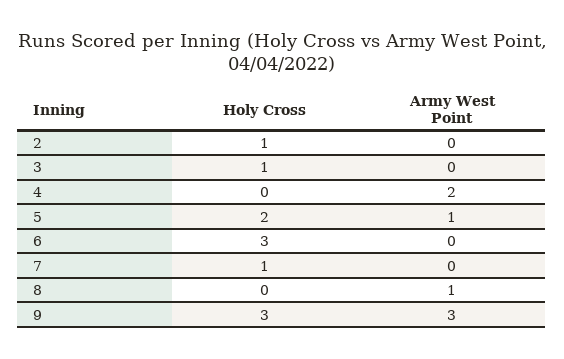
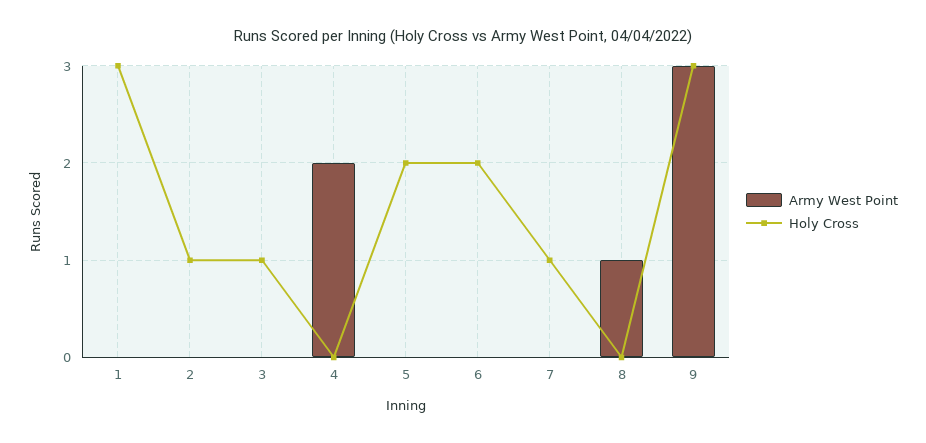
  {
    "Holy Cross": {
      "2": 1,
      "3": 1,
      "4": 0,
      "5": 2,
-     "6": 3,
+     "6": 2,
      "7": 1,
      "8": 0,
-     "9": 3
+     "9": 3,
+     "1": 3
    },
    "Army West Point": {
      "2": 0,
      "3": 0,
      "4": 2,
-     "5": 1,
+     "5": 0,
      "6": 0,
      "7": 0,
      "8": 1,
-     "9": 3
+     "9": 3,
+     "1": 0
    }
  }

